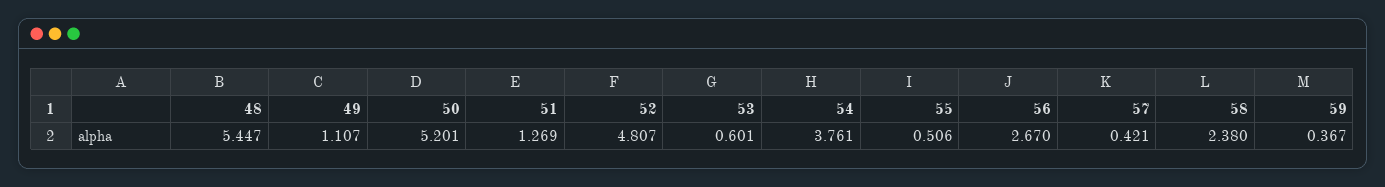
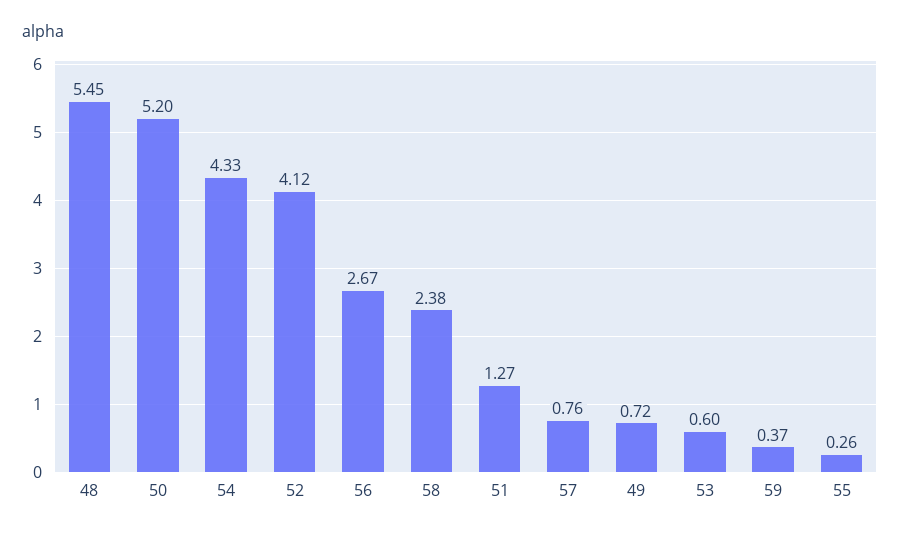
  {
    "48": 5.447,
-   "49": 1.107,
+   "49": 0.72,
    "50": 5.201,
    "51": 1.269,
-   "52": 4.807,
+   "52": 4.12,
    "53": 0.601,
-   "54": 3.761,
+   "54": 4.33,
-   "55": 0.506,
+   "55": 0.26,
    "56": 2.67,
-   "57": 0.421,
+   "57": 0.76,
    "58": 2.38,
    "59": 0.367
  }

